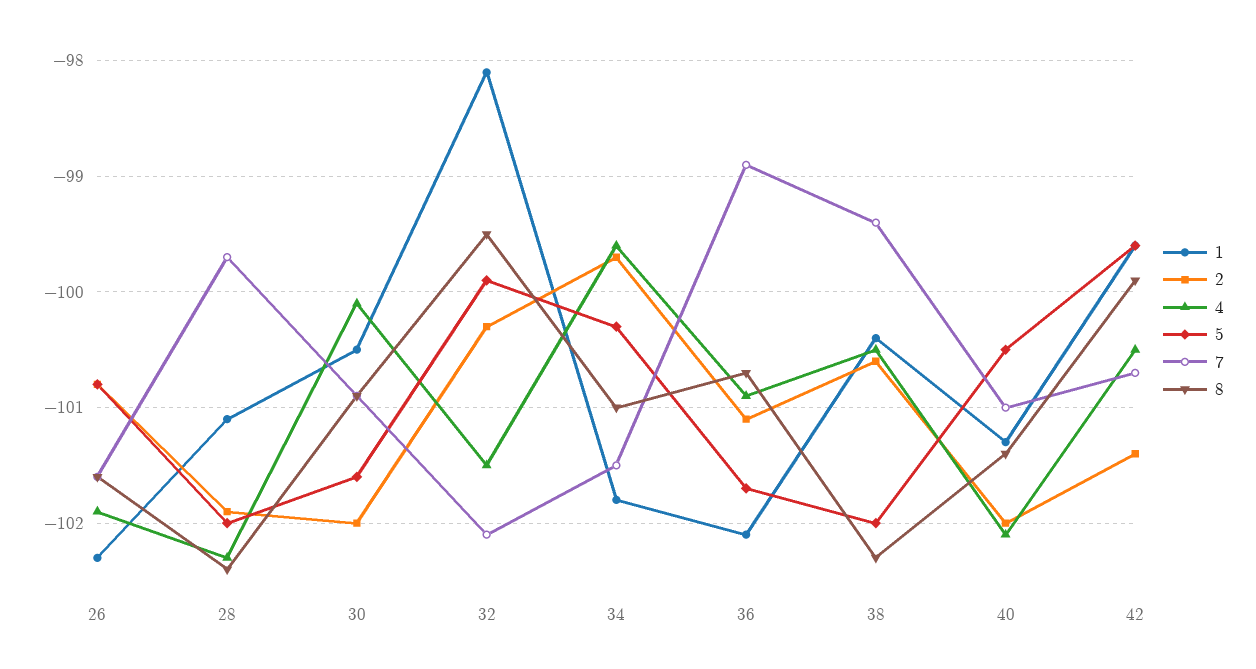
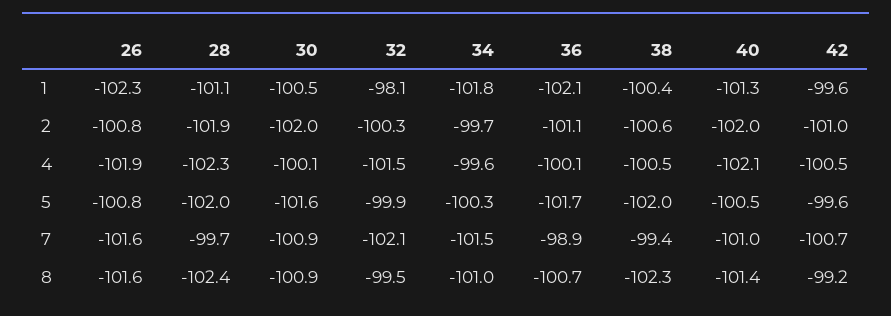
  {
    "1": {
      "26": -102.3,
      "28": -101.1,
      "30": -100.5,
      "32": -98.1,
      "34": -101.8,
      "36": -102.1,
      "38": -100.4,
      "40": -101.3,
      "42": -99.6
    },
    "2": {
      "26": -100.8,
      "28": -101.9,
      "30": -102,
      "32": -100.3,
      "34": -99.7,
      "36": -101.1,
      "38": -100.6,
      "40": -102,
-     "42": -101.4
+     "42": -101
    },
    "4": {
      "26": -101.9,
      "28": -102.3,
      "30": -100.1,
      "32": -101.5,
      "34": -99.6,
-     "36": -100.9,
+     "36": -100.1,
      "38": -100.5,
      "40": -102.1,
      "42": -100.5
    },
    "5": {
      "26": -100.8,
      "28": -102,
      "30": -101.6,
      "32": -99.9,
      "34": -100.3,
      "36": -101.7,
      "38": -102,
      "40": -100.5,
      "42": -99.6
    },
    "7": {
      "26": -101.6,
      "28": -99.7,
      "30": -100.9,
      "32": -102.1,
      "34": -101.5,
      "36": -98.9,
      "38": -99.4,
      "40": -101,
      "42": -100.7
    },
    "8": {
      "26": -101.6,
      "28": -102.4,
      "30": -100.9,
      "32": -99.5,
      "34": -101,
      "36": -100.7,
      "38": -102.3,
      "40": -101.4,
-     "42": -99.9
+     "42": -99.2
    }
  }

